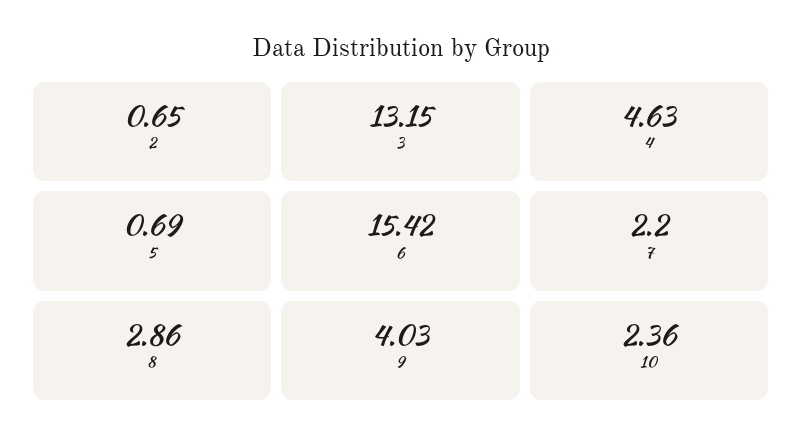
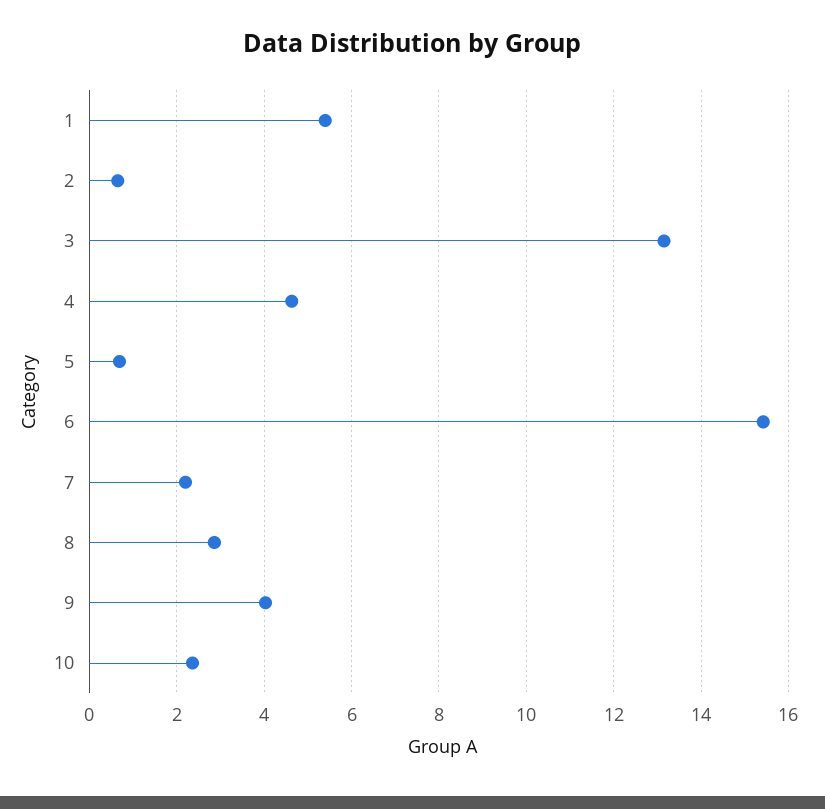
  {
    "2": 0.65,
    "3": 13.15,
    "4": 4.63,
    "5": 0.69,
    "6": 15.42,
    "7": 2.2,
    "8": 2.86,
    "9": 4.03,
-   "10": 2.36
+   "10": 2.36,
+   "1": 5.4
  }

